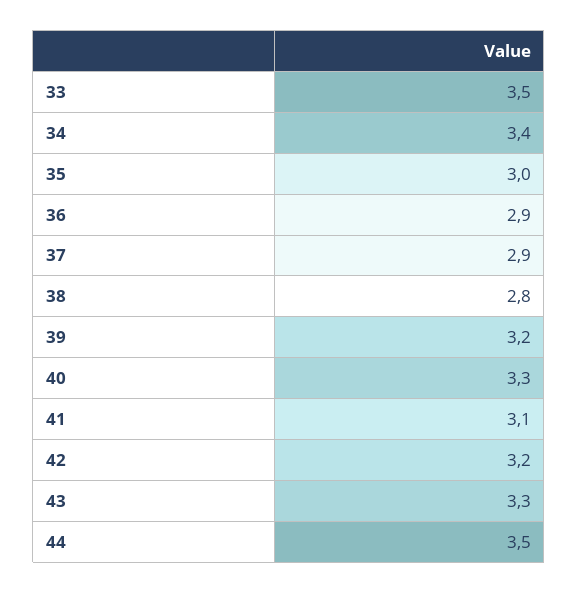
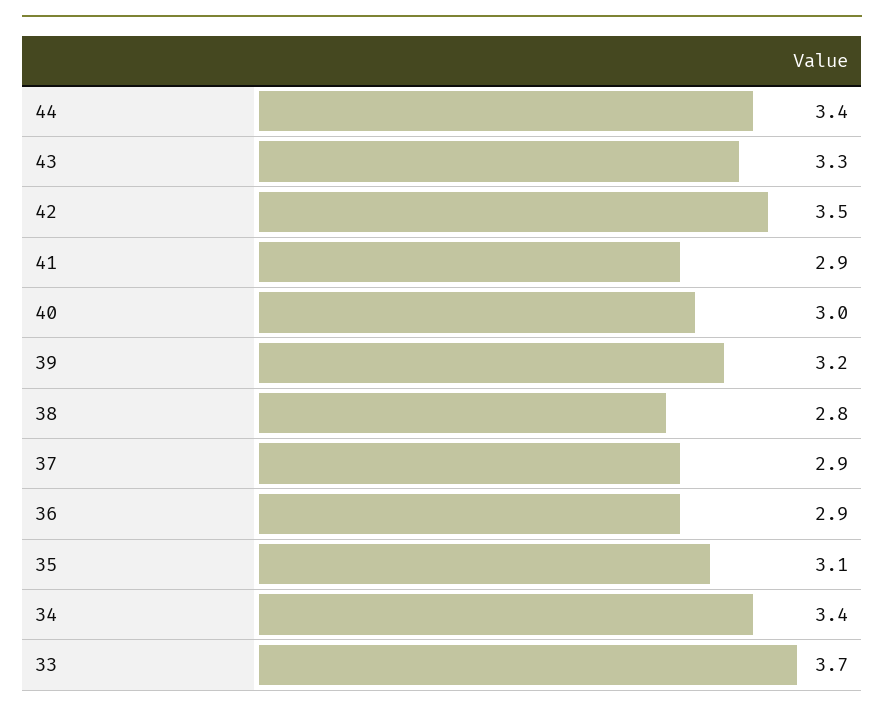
  {
-   "33": 3.5,
+   "33": 3.7,
    "34": 3.4,
-   "35": 3,
+   "35": 3.1,
    "36": 2.9,
    "37": 2.9,
    "38": 2.8,
    "39": 3.2,
-   "40": 3.3,
+   "40": 3,
-   "41": 3.1,
+   "41": 2.9,
-   "42": 3.2,
+   "42": 3.5,
    "43": 3.3,
-   "44": 3.5
+   "44": 3.4
  }

